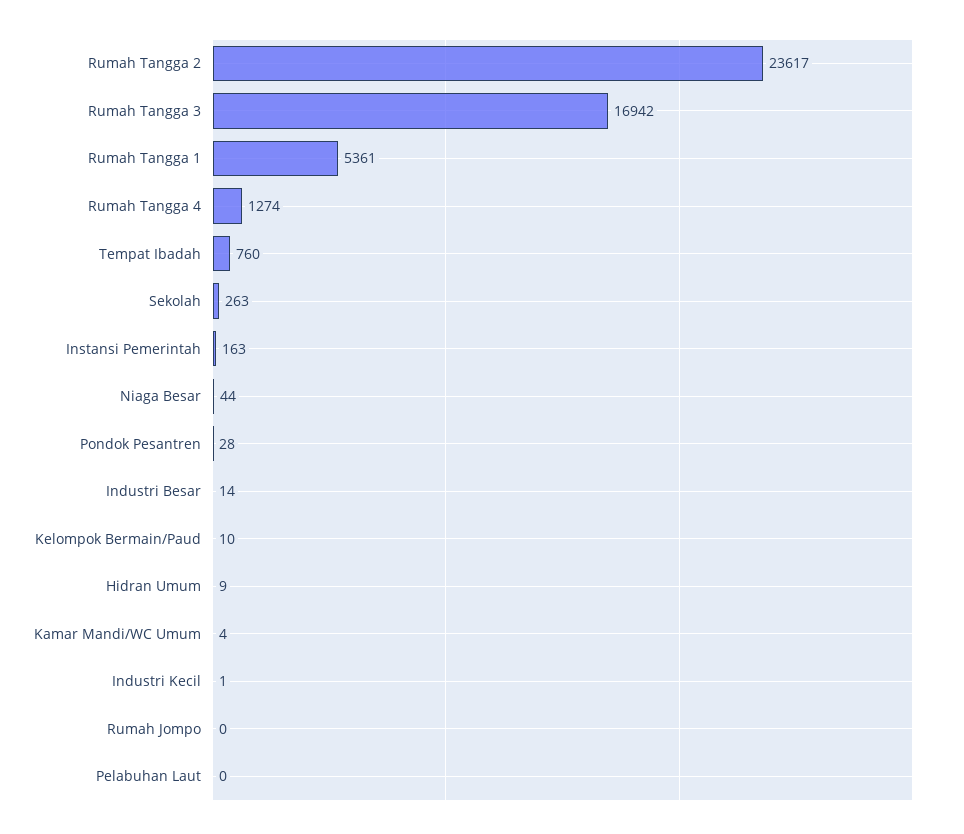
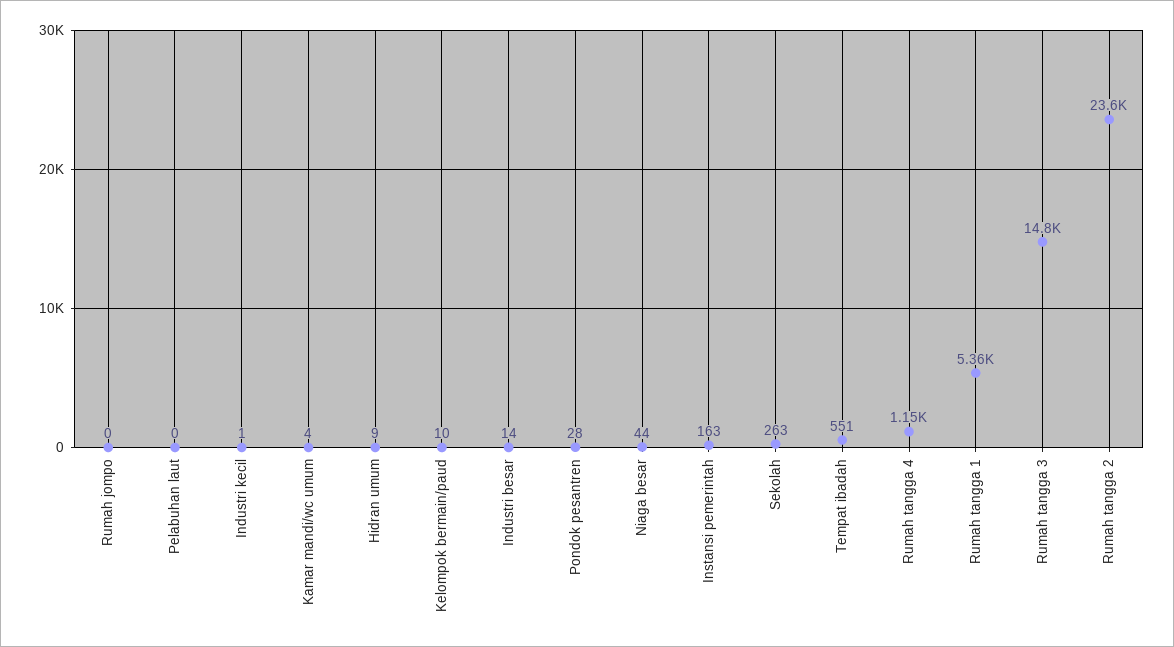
  {
    "Rumah Tangga 2": 23617,
-   "Rumah Tangga 3": 16942,
+   "Rumah Tangga 3": 14800,
    "Rumah Tangga 1": 5361,
-   "Rumah Tangga 4": 1274,
+   "Rumah Tangga 4": 1150,
-   "Tempat Ibadah": 760,
+   "Tempat Ibadah": 551,
    "Sekolah": 263,
    "Instansi Pemerintah": 163,
    "Niaga Besar": 44,
    "Pondok Pesantren": 28,
    "Industri Besar": 14,
    "Kelompok Bermain/Paud": 10,
    "Hidran Umum": 9,
    "Kamar Mandi/WC Umum": 4,
    "Industri Kecil": 1,
    "Rumah Jompo": 0,
    "Pelabuhan Laut": 0
  }

